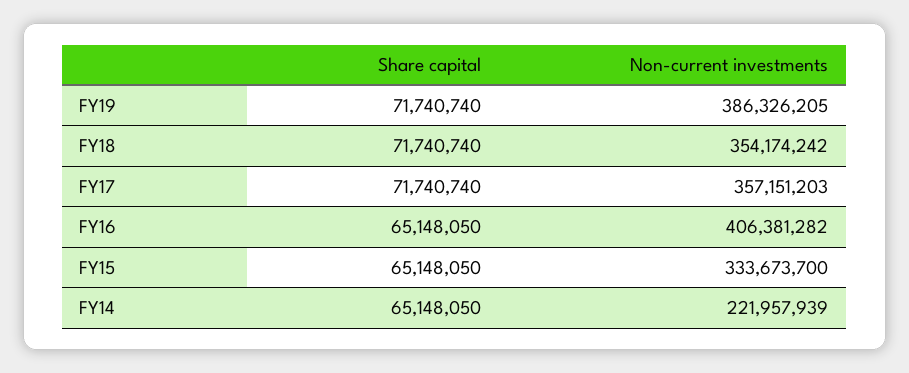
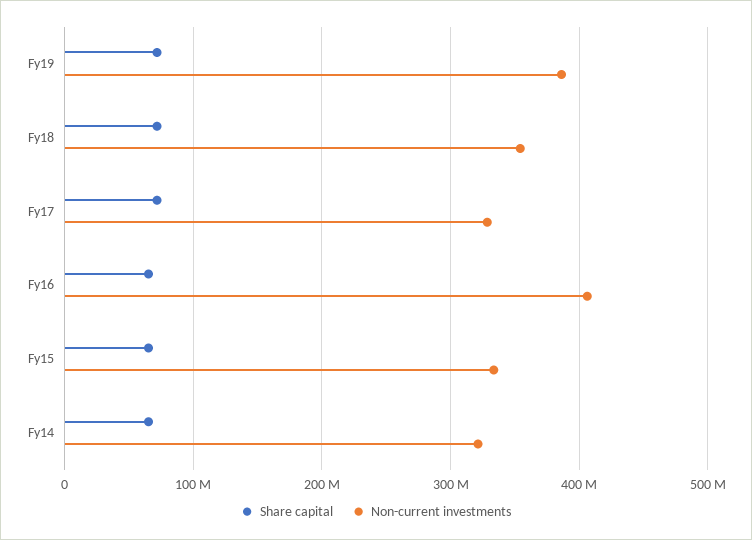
  {
    "Share capital": {
      "FY19": 71740740,
      "FY18": 71740740,
      "FY17": 71740740,
      "FY16": 65148050,
      "FY15": 65148050,
      "FY14": 65148050
    },
    "Non-current investments": {
      "FY19": 386326205,
      "FY18": 354174242,
-     "FY17": 357151203,
+     "FY17": 330000000,
      "FY16": 406381282,
      "FY15": 333673700,
-     "FY14": 221957939
+     "FY14": 320000000
    }
  }

